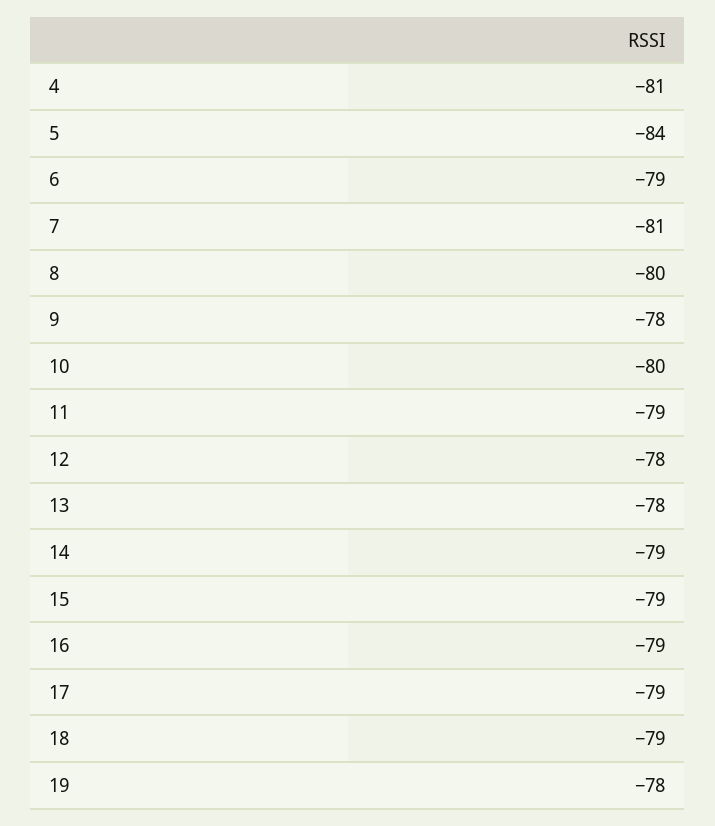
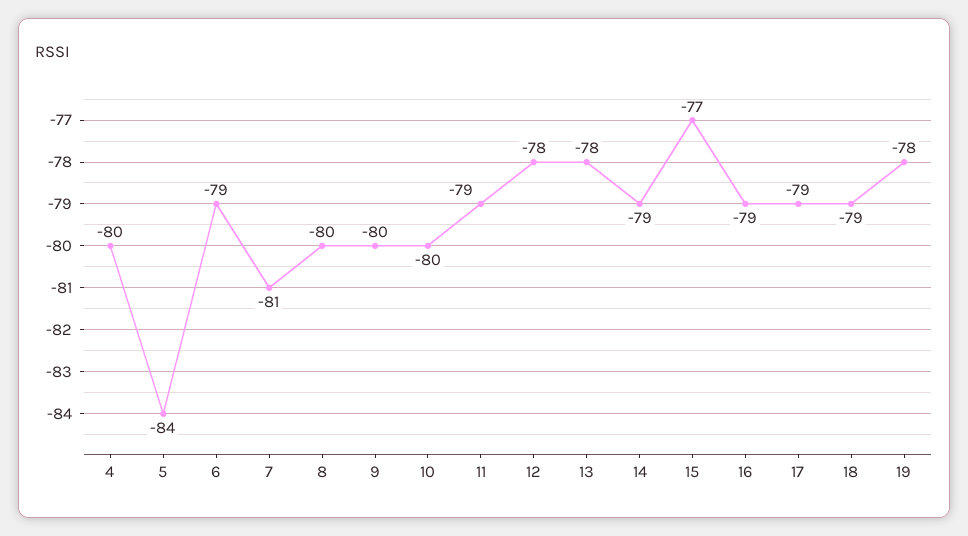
  {
-   "4": -81,
+   "4": -80,
    "5": -84,
    "6": -79,
    "7": -81,
    "8": -80,
-   "9": -78,
+   "9": -80,
    "10": -80,
    "11": -79,
    "12": -78,
    "13": -78,
    "14": -79,
-   "15": -79,
+   "15": -77,
    "16": -79,
    "17": -79,
    "18": -79,
    "19": -78
  }

